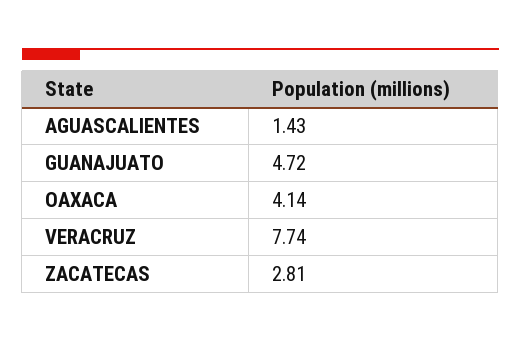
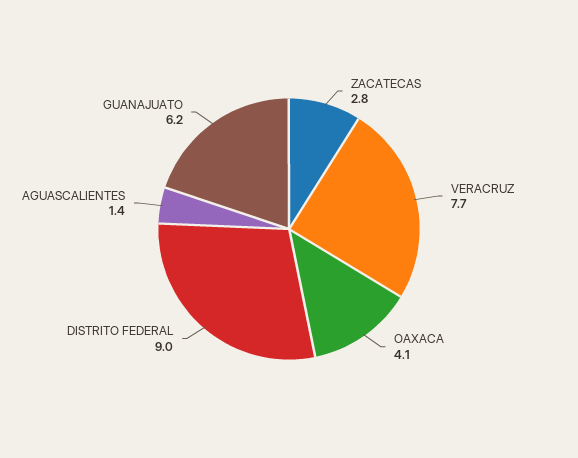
  {
    "AGUASCALIENTES": 1.43,
-   "GUANAJUATO": 4.72,
+   "GUANAJUATO": 6.2,
    "OAXACA": 4.14,
    "VERACRUZ": 7.74,
-   "ZACATECAS": 2.81
+   "ZACATECAS": 2.81,
+   "DISTRITO FEDERAL": 9
  }

